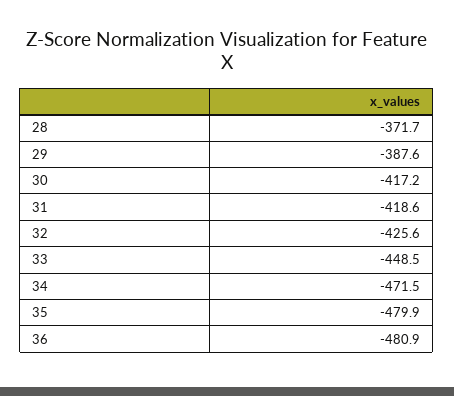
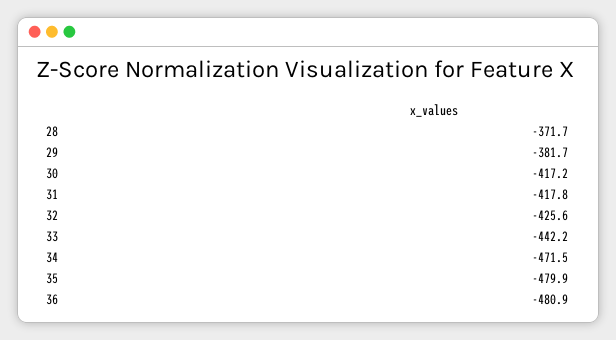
  {
    "28": -371.7,
-   "29": -387.6,
+   "29": -381.7,
    "30": -417.2,
-   "31": -418.6,
+   "31": -417.8,
    "32": -425.6,
-   "33": -448.5,
+   "33": -442.2,
    "34": -471.5,
    "35": -479.9,
    "36": -480.9
  }

